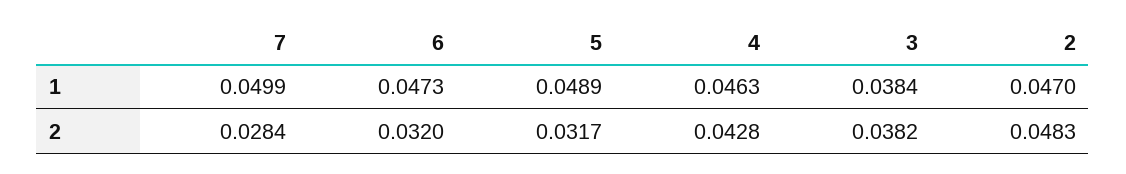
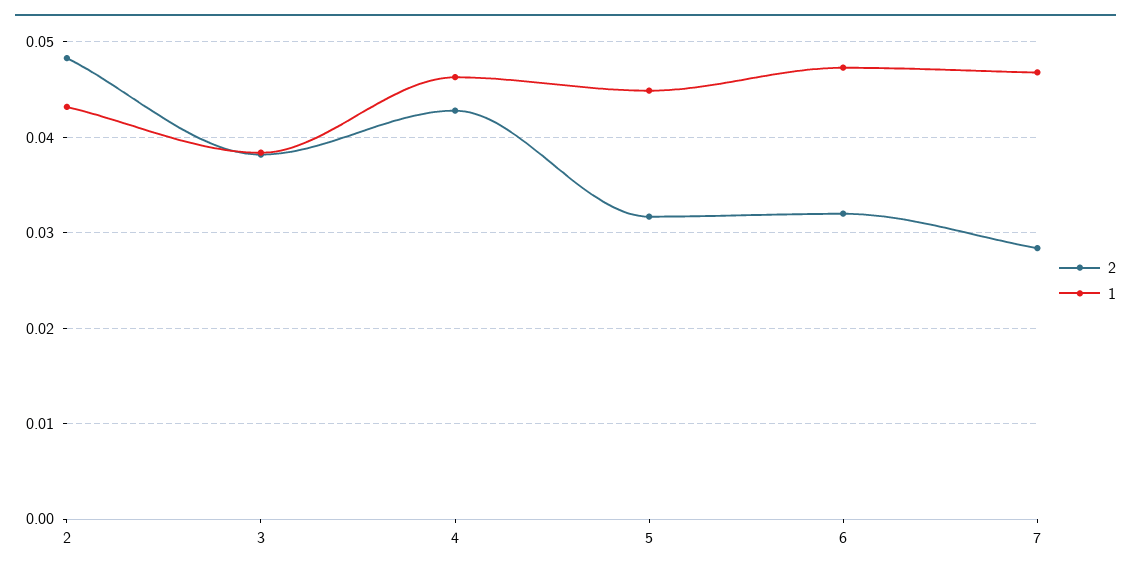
  {
    "1": {
-     "7": 0.0499,
+     "7": 0.047,
      "6": 0.0473,
-     "5": 0.0489,
+     "5": 0.045,
      "4": 0.0463,
      "3": 0.0384,
-     "2": 0.047
+     "2": 0.043
    },
    "2": {
      "7": 0.0284,
      "6": 0.032,
      "5": 0.0317,
      "4": 0.0428,
      "3": 0.0382,
      "2": 0.0483
    }
  }

